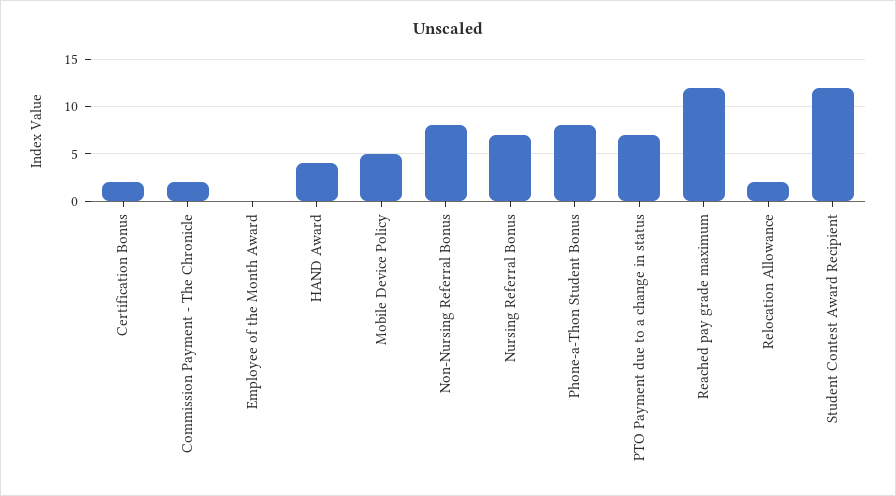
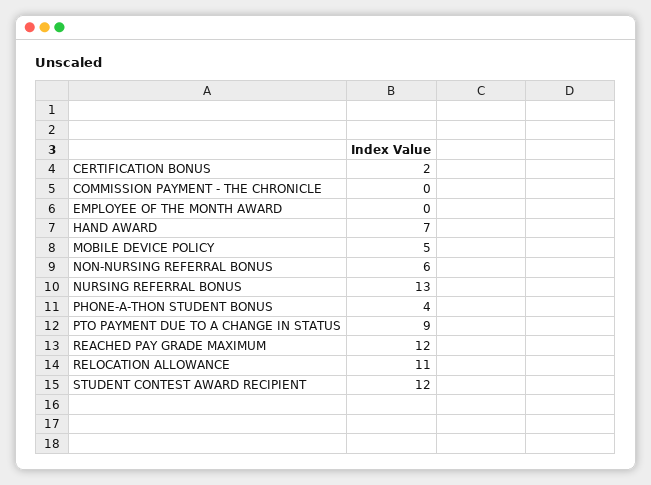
  {
    "Certification Bonus": 2,
-   "Commission Payment - The Chronicle": 2,
+   "Commission Payment - The Chronicle": 0,
    "Employee of the Month Award": 0,
-   "HAND Award": 4,
+   "HAND Award": 7,
    "Mobile Device Policy": 5,
-   "Non-Nursing Referral Bonus": 8,
+   "Non-Nursing Referral Bonus": 6,
-   "Nursing Referral Bonus": 7,
+   "Nursing Referral Bonus": 13,
-   "Phone-a-Thon Student Bonus": 8,
+   "Phone-a-Thon Student Bonus": 4,
-   "PTO Payment due to a change in status": 7,
+   "PTO Payment due to a change in status": 9,
    "Reached pay grade maximum": 12,
-   "Relocation Allowance": 2,
+   "Relocation Allowance": 11,
    "Student Contest Award Recipient": 12
  }

